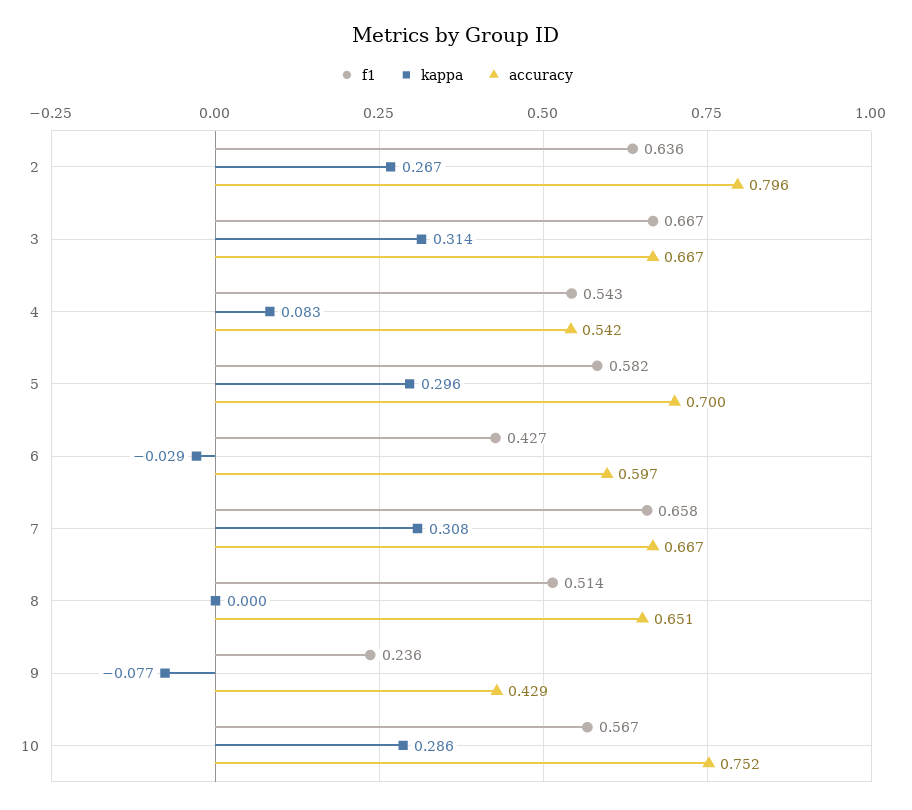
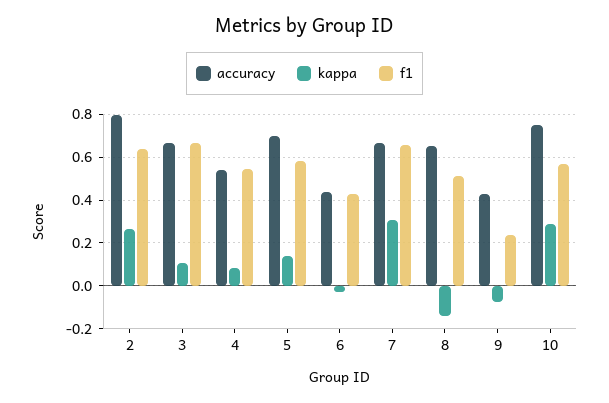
  {
    "f1": {
      "2": 0.636,
      "3": 0.667,
      "4": 0.543,
      "5": 0.582,
      "6": 0.427,
      "7": 0.658,
      "8": 0.514,
      "9": 0.236,
      "10": 0.567
    },
    "kappa": {
      "2": 0.267,
-     "3": 0.314,
+     "3": 0.1,
      "4": 0.083,
-     "5": 0.296,
+     "5": 0.15,
      "6": -0.029,
      "7": 0.308,
-     "8": 0,
+     "8": -0.15,
      "9": -0.077,
      "10": 0.286
    },
    "accuracy": {
      "2": 0.796,
      "3": 0.667,
      "4": 0.542,
      "5": 0.7,
-     "6": 0.597,
+     "6": 0.45,
      "7": 0.667,
      "8": 0.651,
      "9": 0.429,
      "10": 0.752
    }
  }

